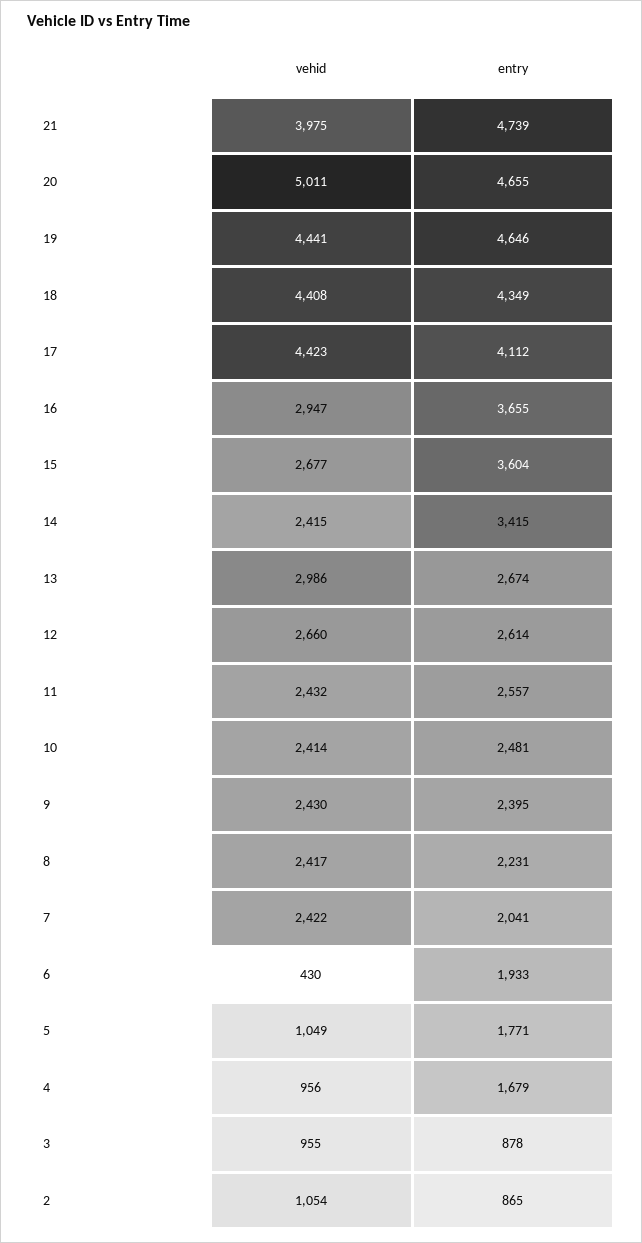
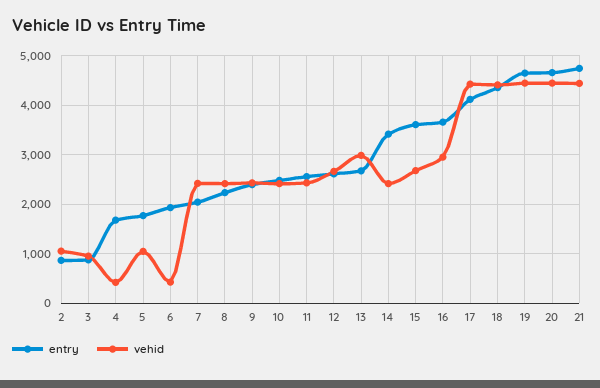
  {
    "vehid": {
-     "21": 3975,
+     "21": 4400,
-     "20": 5011,
+     "20": 4400,
      "19": 4441,
      "18": 4408,
      "17": 4423,
      "16": 2947,
      "15": 2677,
      "14": 2415,
      "13": 2986,
      "12": 2660,
      "11": 2432,
      "10": 2414,
      "9": 2430,
      "8": 2417,
      "7": 2422,
      "6": 430,
      "5": 1049,
-     "4": 956,
+     "4": 400,
      "3": 955,
      "2": 1054
    },
    "entry": {
      "21": 4739,
      "20": 4655,
      "19": 4646,
      "18": 4349,
      "17": 4112,
      "16": 3655,
      "15": 3604,
      "14": 3415,
      "13": 2674,
      "12": 2614,
      "11": 2557,
      "10": 2481,
      "9": 2395,
      "8": 2231,
      "7": 2041,
      "6": 1933,
      "5": 1771,
      "4": 1679,
      "3": 878,
      "2": 865
    }
  }

